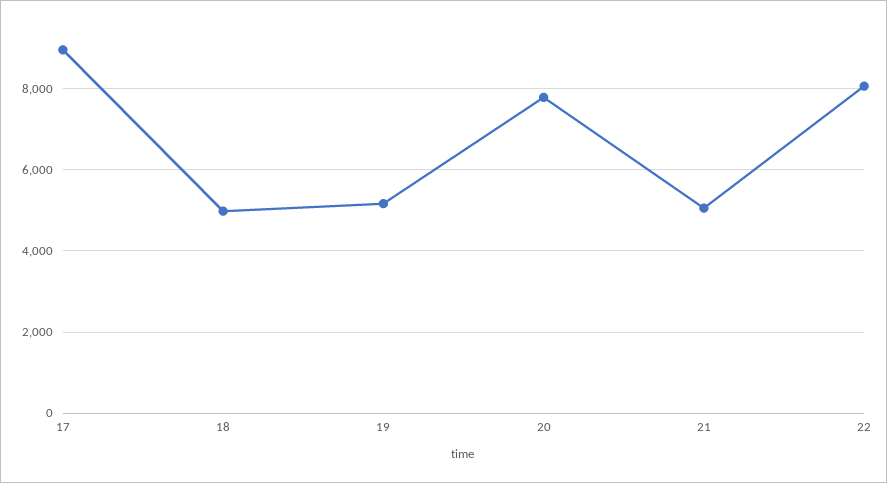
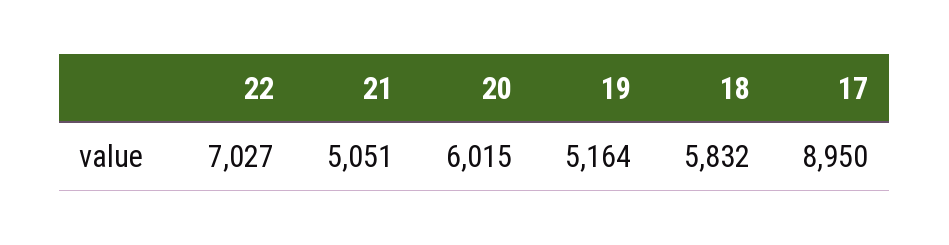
  {
    "17": 8950,
-   "18": 5000,
+   "18": 5832,
    "19": 5164,
-   "20": 7800,
+   "20": 6015,
    "21": 5051,
-   "22": 8000
+   "22": 7027
  }

